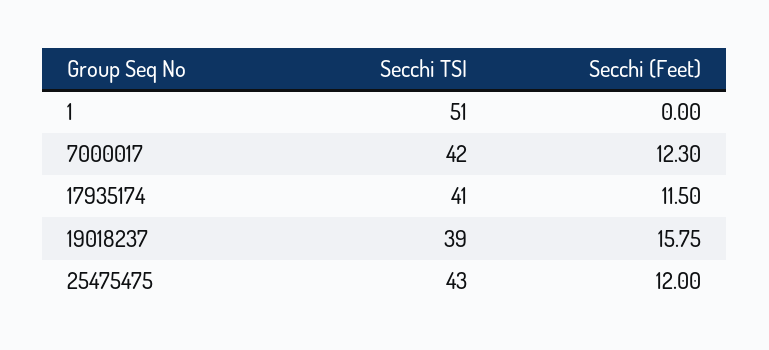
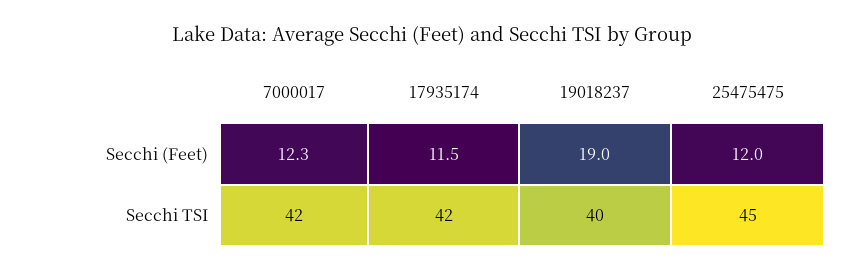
  {
    "Secchi TSI": {
-     "1": 51,
      "7000017": 42,
-     "17935174": 41,
+     "17935174": 42,
-     "19018237": 39,
+     "19018237": 40,
-     "25475475": 43
+     "25475475": 45
    },
    "Secchi (Feet)": {
-     "1": 0,
      "7000017": 12.3,
      "17935174": 11.5,
-     "19018237": 15.75,
+     "19018237": 19,
      "25475475": 12
    }
  }

